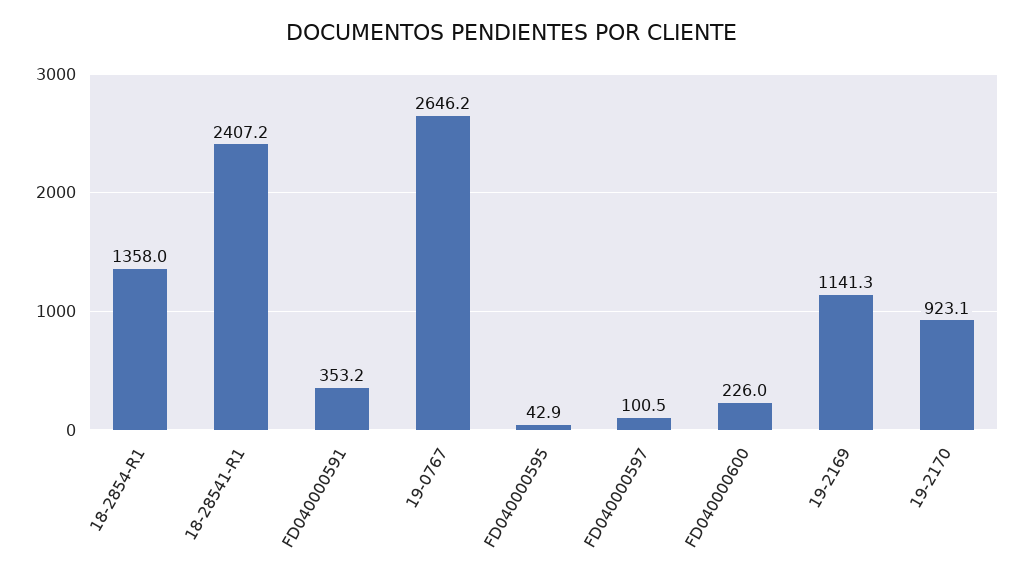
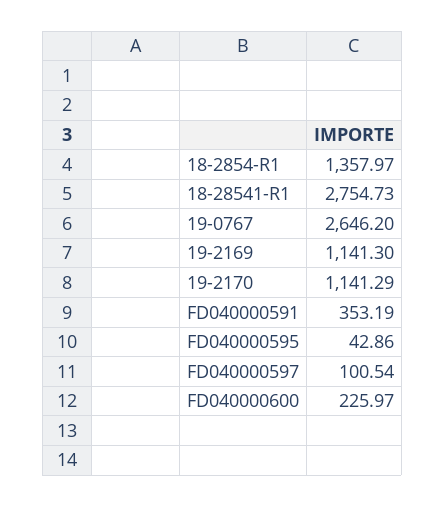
  {
    "18-2854-R1": 1357.97,
-   "18-28541-R1": 2407.2,
+   "18-28541-R1": 2754.73,
    "FD040000591": 353.19,
    "19-0767": 2646.2,
    "FD040000595": 42.86,
    "FD040000597": 100.54,
    "FD040000600": 225.97,
    "19-2169": 1141.3,
-   "19-2170": 923.1
+   "19-2170": 1141.29
  }

